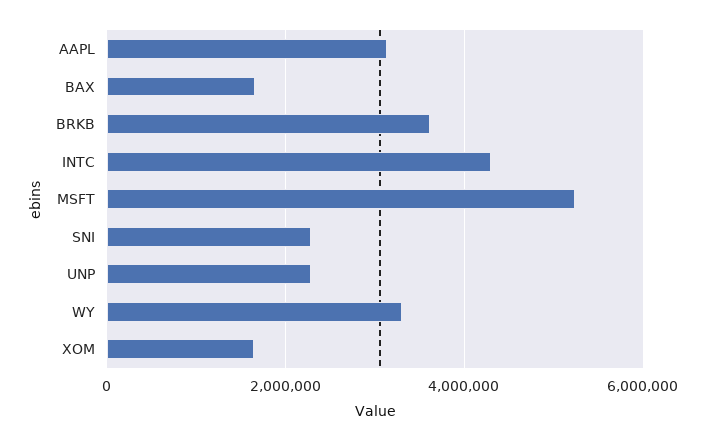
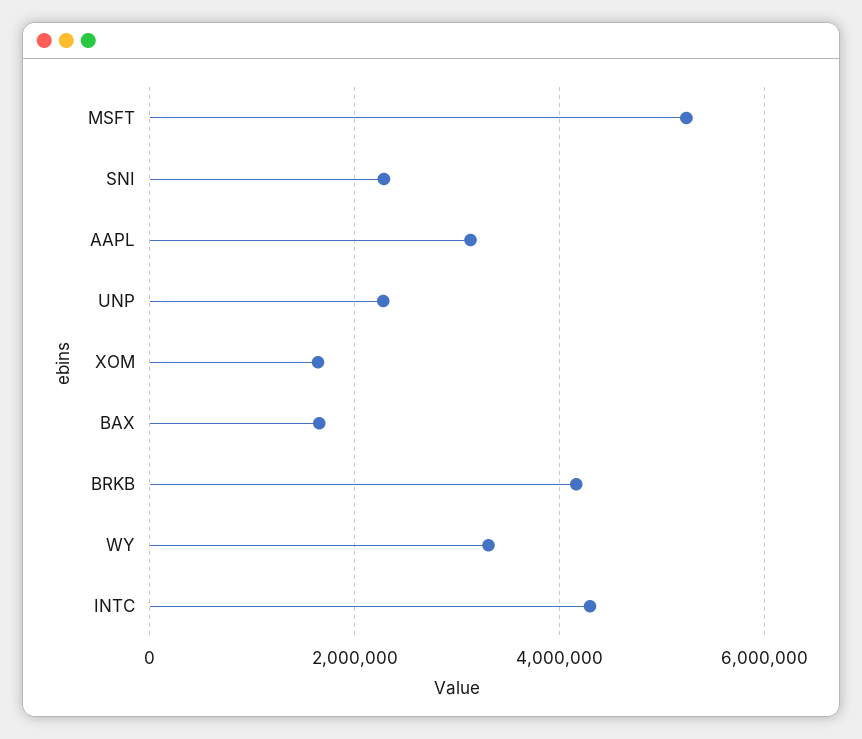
  {
    "AAPL": 3200000,
    "BAX": 1600000,
-   "BRKB": 3600000,
+   "BRKB": 4200000,
    "INTC": 4200000,
    "MSFT": 5200000,
    "SNI": 2200000,
    "UNP": 2200000,
    "WY": 3400000,
    "XOM": 1600000
  }

